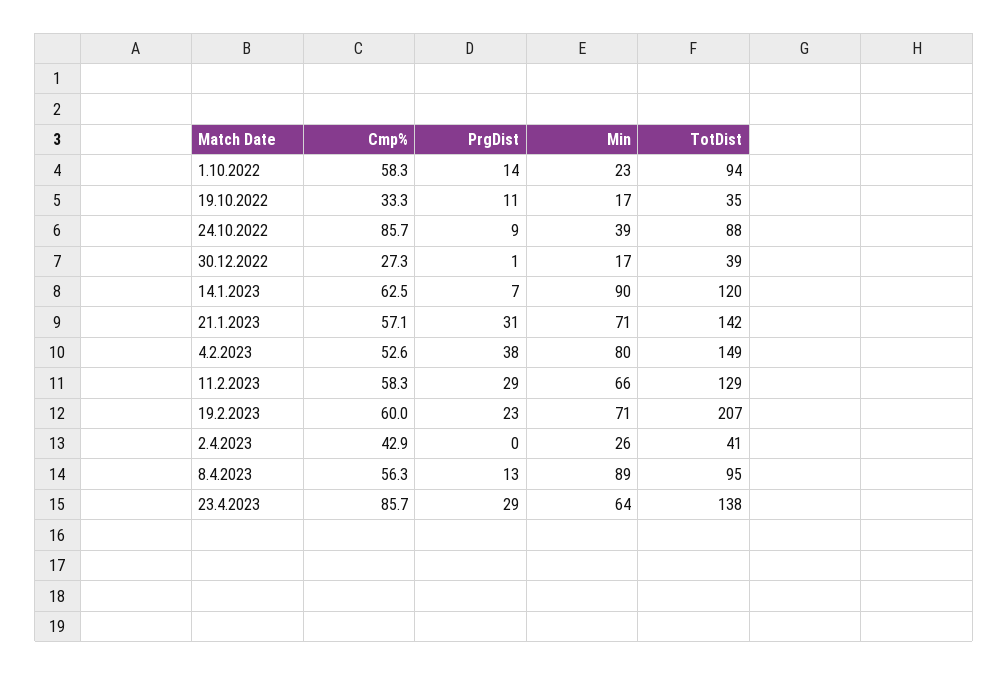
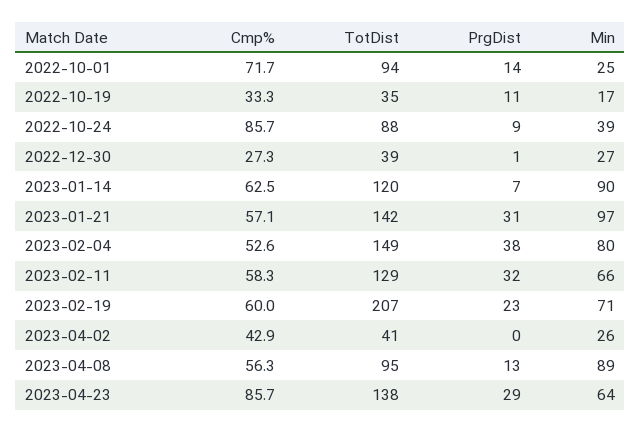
  {
    "Cmp%": {
-     "1.10.2022": 58.3,
+     "1.10.2022": 71.7,
      "19.10.2022": 33.3,
      "24.10.2022": 85.7,
      "30.12.2022": 27.3,
      "14.1.2023": 62.5,
      "21.1.2023": 57.1,
      "4.2.2023": 52.6,
      "11.2.2023": 58.3,
      "19.2.2023": 60,
      "2.4.2023": 42.9,
      "8.4.2023": 56.3,
      "23.4.2023": 85.7
    },
    "PrgDist": {
      "1.10.2022": 14,
      "19.10.2022": 11,
      "24.10.2022": 9,
      "30.12.2022": 1,
      "14.1.2023": 7,
      "21.1.2023": 31,
      "4.2.2023": 38,
-     "11.2.2023": 29,
+     "11.2.2023": 32,
      "19.2.2023": 23,
      "2.4.2023": 0,
      "8.4.2023": 13,
      "23.4.2023": 29
    },
    "Min": {
-     "1.10.2022": 23,
+     "1.10.2022": 25,
      "19.10.2022": 17,
      "24.10.2022": 39,
-     "30.12.2022": 17,
+     "30.12.2022": 27,
      "14.1.2023": 90,
-     "21.1.2023": 71,
+     "21.1.2023": 97,
      "4.2.2023": 80,
      "11.2.2023": 66,
      "19.2.2023": 71,
      "2.4.2023": 26,
      "8.4.2023": 89,
      "23.4.2023": 64
    },
    "TotDist": {
      "1.10.2022": 94,
      "19.10.2022": 35,
      "24.10.2022": 88,
      "30.12.2022": 39,
      "14.1.2023": 120,
      "21.1.2023": 142,
      "4.2.2023": 149,
      "11.2.2023": 129,
      "19.2.2023": 207,
      "2.4.2023": 41,
      "8.4.2023": 95,
      "23.4.2023": 138
    }
  }

